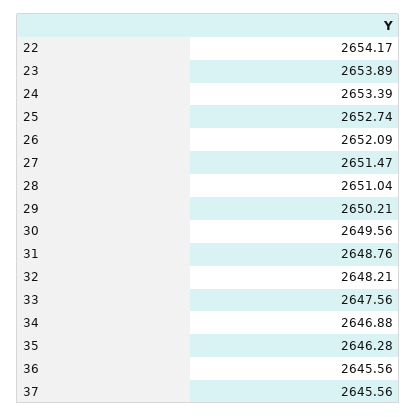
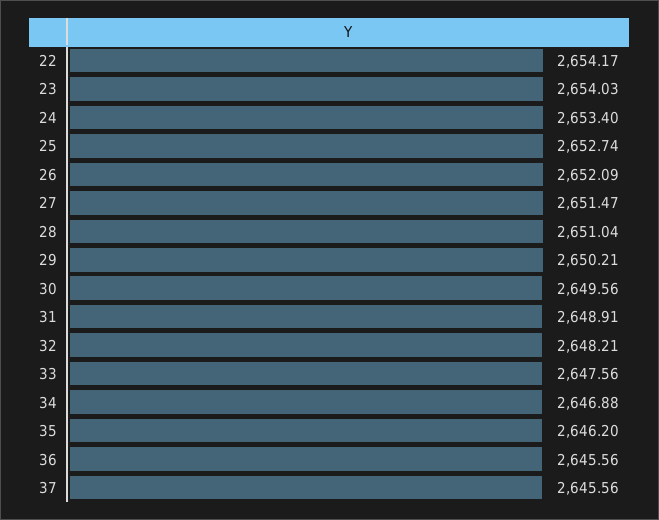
  {
    "22": 2654.17,
-   "23": 2653.89,
+   "23": 2654.03,
-   "24": 2653.39,
+   "24": 2653.4,
    "25": 2652.74,
    "26": 2652.09,
    "27": 2651.47,
    "28": 2651.04,
    "29": 2650.21,
    "30": 2649.56,
-   "31": 2648.76,
+   "31": 2648.91,
    "32": 2648.21,
    "33": 2647.56,
    "34": 2646.88,
-   "35": 2646.28,
+   "35": 2646.2,
    "36": 2645.56,
    "37": 2645.56
  }

